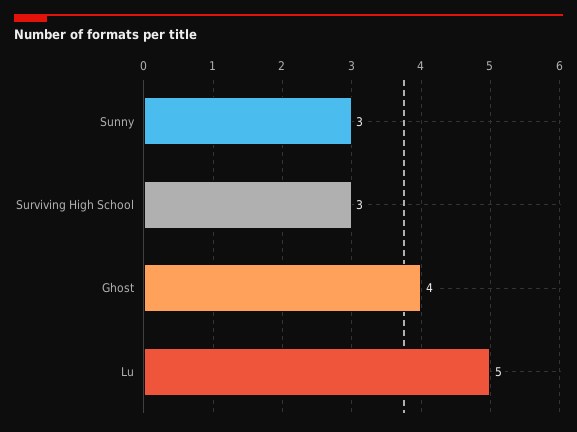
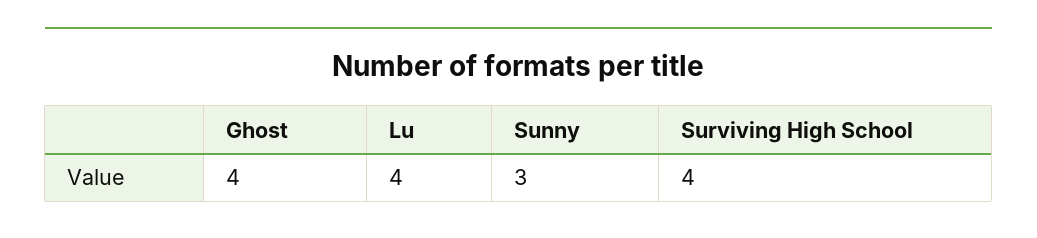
  {
    "Sunny": 3,
-   "Surviving High School": 3,
+   "Surviving High School": 4,
    "Ghost": 4,
-   "Lu": 5
+   "Lu": 4
  }

